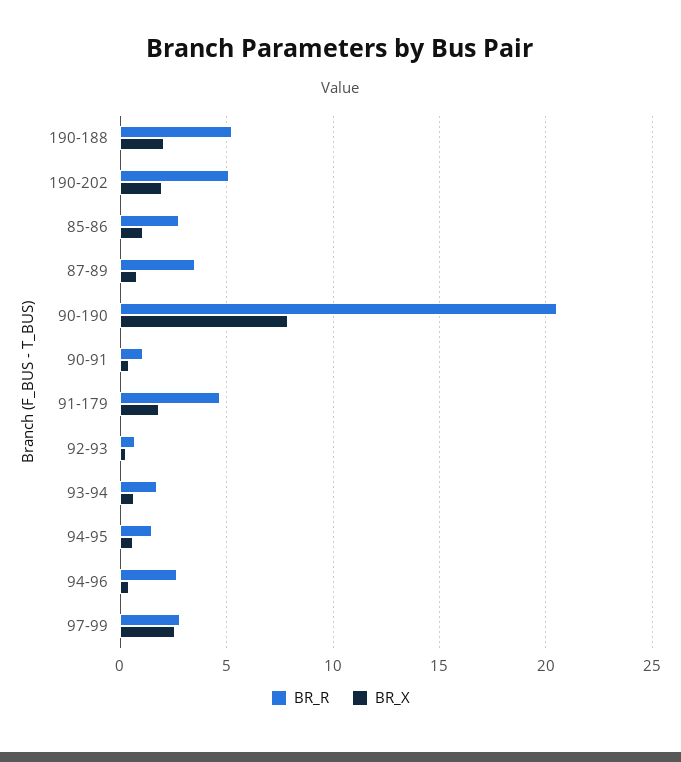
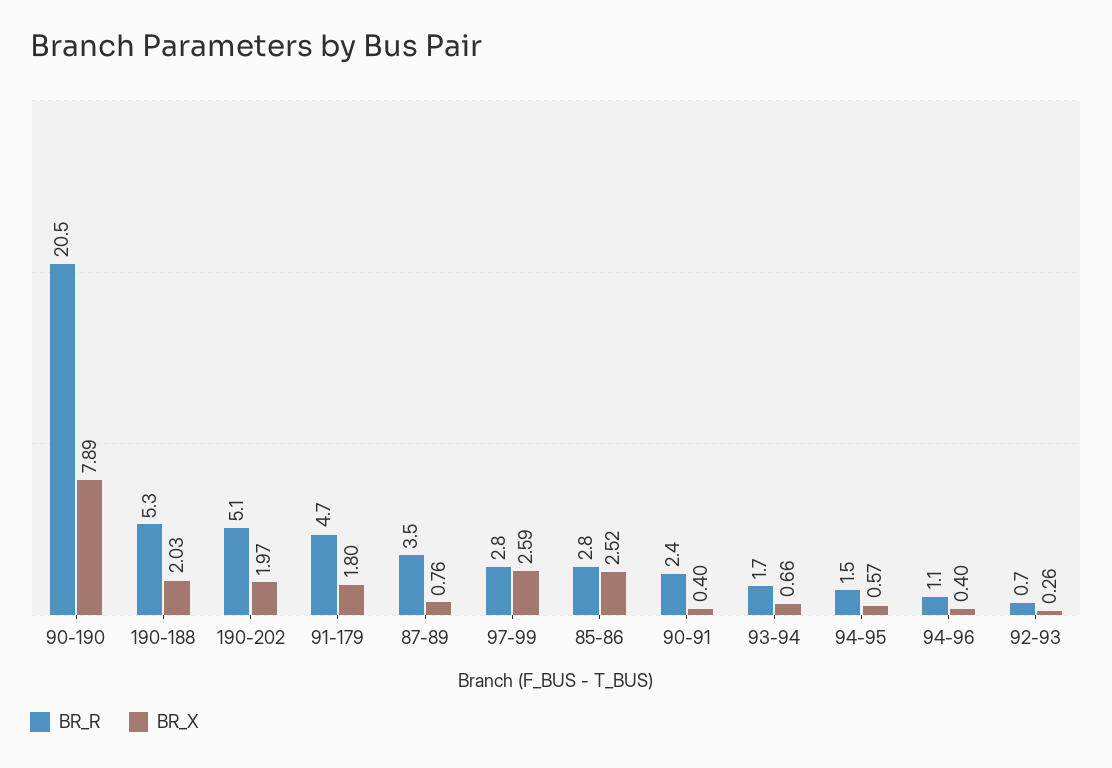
  {
    "BR_R": {
      "190-188": 5.3,
      "190-202": 5.1,
      "85-86": 2.8,
      "87-89": 3.5,
      "90-190": 20.5,
-     "90-91": 1,
+     "90-91": 2.4,
      "91-179": 4.7,
      "92-93": 0.7,
      "93-94": 1.7,
      "94-95": 1.5,
-     "94-96": 2.5,
+     "94-96": 1.1,
      "97-99": 2.8
    },
    "BR_X": {
      "190-188": 2.03,
      "190-202": 1.97,
-     "85-86": 1,
+     "85-86": 2.52,
      "87-89": 0.76,
      "90-190": 7.89,
      "90-91": 0.4,
      "91-179": 1.8,
      "92-93": 0.26,
      "93-94": 0.66,
      "94-95": 0.57,
      "94-96": 0.4,
      "97-99": 2.59
    }
  }

